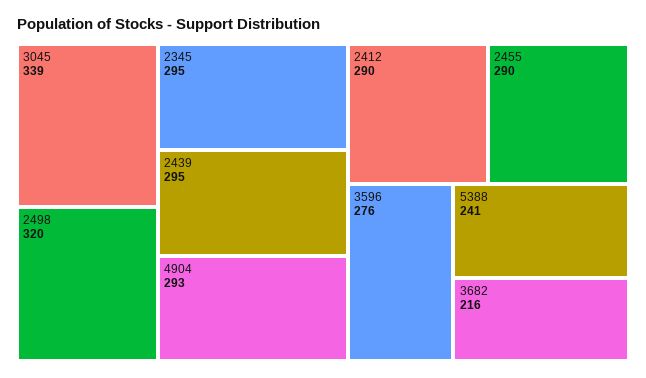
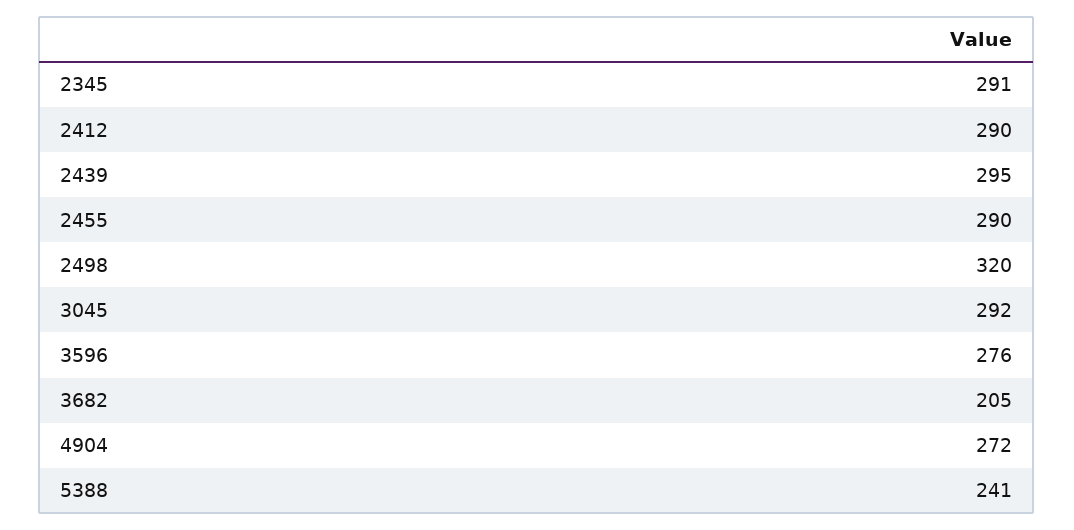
  {
-   "3045": 339,
+   "3045": 292,
    "2498": 320,
-   "2345": 295,
+   "2345": 291,
    "2439": 295,
-   "4904": 293,
+   "4904": 272,
    "2412": 290,
    "2455": 290,
    "3596": 276,
    "5388": 241,
-   "3682": 216
+   "3682": 205
  }

